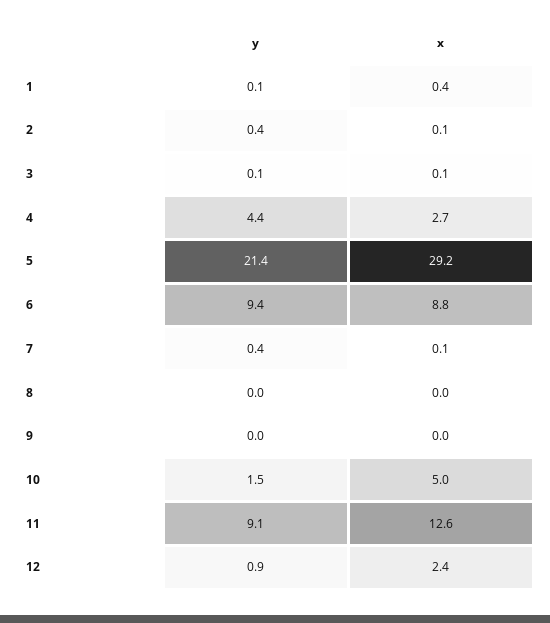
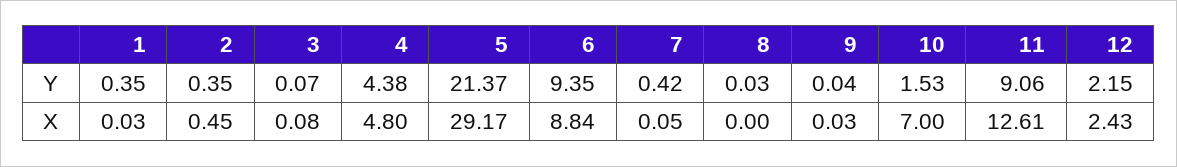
  {
    "y": {
-     "1": 0.1,
+     "1": 0.35,
      "2": 0.35,
      "3": 0.07,
      "4": 4.38,
      "5": 21.37,
      "6": 9.35,
      "7": 0.42,
      "8": 0.03,
      "9": 0.04,
      "10": 1.53,
      "11": 9.06,
-     "12": 0.9
+     "12": 2.15
    },
    "x": {
-     "1": 0.4,
+     "1": 0.03,
-     "2": 0.1,
+     "2": 0.45,
      "3": 0.08,
-     "4": 2.7,
+     "4": 4.8,
      "5": 29.17,
      "6": 8.84,
      "7": 0.05,
      "8": 0,
      "9": 0.03,
-     "10": 5,
+     "10": 7,
      "11": 12.61,
      "12": 2.43
    }
  }

